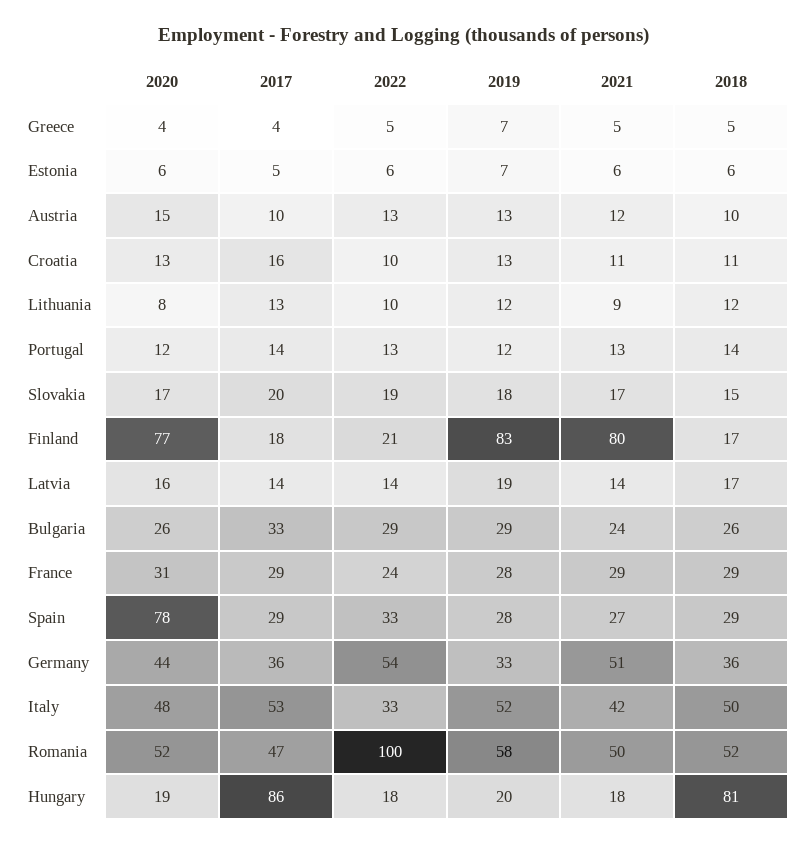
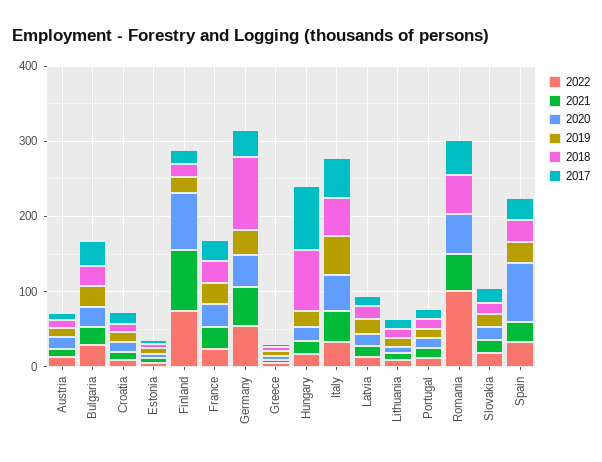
  {
    "2020": {
      "Greece": 4,
      "Estonia": 6,
      "Austria": 15,
      "Croatia": 13,
      "Lithuania": 8,
      "Portugal": 12,
      "Slovakia": 17,
      "Finland": 77,
      "Latvia": 16,
      "Bulgaria": 26,
      "France": 31,
      "Spain": 78,
      "Germany": 44,
      "Italy": 48,
      "Romania": 52,
      "Hungary": 19
    },
    "2017": {
      "Greece": 4,
      "Estonia": 5,
      "Austria": 10,
      "Croatia": 16,
      "Lithuania": 13,
      "Portugal": 14,
      "Slovakia": 20,
      "Finland": 18,
      "Latvia": 14,
      "Bulgaria": 33,
      "France": 29,
      "Spain": 29,
      "Germany": 36,
      "Italy": 53,
      "Romania": 47,
      "Hungary": 86
    },
    "2022": {
      "Greece": 5,
      "Estonia": 6,
      "Austria": 13,
      "Croatia": 10,
      "Lithuania": 10,
      "Portugal": 13,
      "Slovakia": 19,
-     "Finland": 21,
+     "Finland": 80,
      "Latvia": 14,
      "Bulgaria": 29,
      "France": 24,
      "Spain": 33,
      "Germany": 54,
      "Italy": 33,
      "Romania": 100,
      "Hungary": 18
    },
    "2019": {
      "Greece": 7,
      "Estonia": 7,
      "Austria": 13,
      "Croatia": 13,
      "Lithuania": 12,
      "Portugal": 12,
      "Slovakia": 18,
-     "Finland": 83,
+     "Finland": 20,
      "Latvia": 19,
      "Bulgaria": 29,
      "France": 28,
      "Spain": 28,
      "Germany": 33,
      "Italy": 52,
-     "Romania": 58,
+     "Romania": 0,
      "Hungary": 20
    },
    "2021": {
      "Greece": 5,
      "Estonia": 6,
      "Austria": 12,
      "Croatia": 11,
      "Lithuania": 9,
      "Portugal": 13,
      "Slovakia": 17,
      "Finland": 80,
      "Latvia": 14,
      "Bulgaria": 24,
      "France": 29,
      "Spain": 27,
      "Germany": 51,
      "Italy": 42,
      "Romania": 50,
      "Hungary": 18
    },
    "2018": {
      "Greece": 5,
      "Estonia": 6,
      "Austria": 10,
      "Croatia": 11,
      "Lithuania": 12,
      "Portugal": 14,
      "Slovakia": 15,
      "Finland": 17,
      "Latvia": 17,
      "Bulgaria": 26,
      "France": 29,
      "Spain": 29,
-     "Germany": 36,
+     "Germany": 100,
      "Italy": 50,
      "Romania": 52,
      "Hungary": 81
    }
  }

